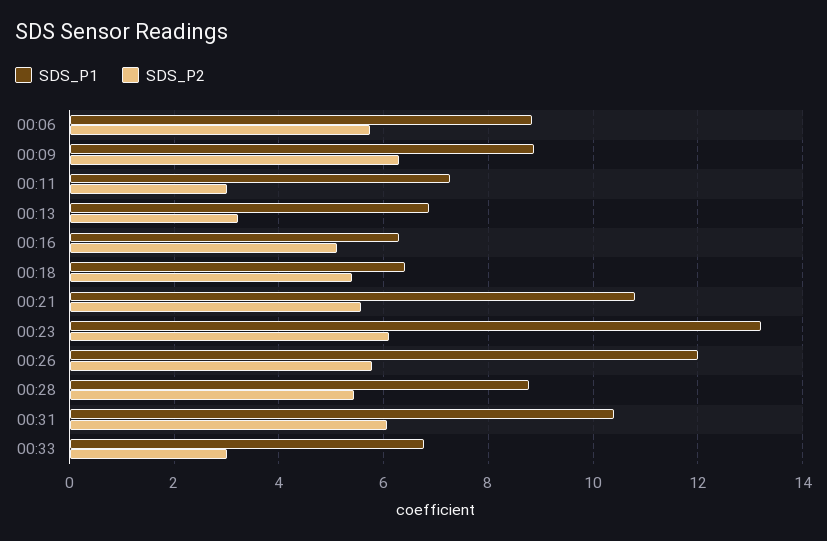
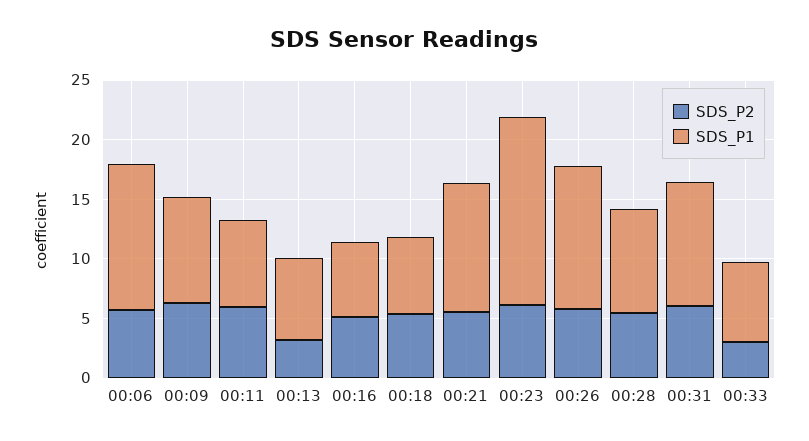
  {
    "SDS_P1": {
-     "00:06": 8.8,
+     "00:06": 12,
      "00:09": 8.8,
      "00:11": 7.2,
      "00:13": 6.8,
      "00:16": 6.4,
      "00:18": 6.4,
      "00:21": 10.8,
-     "00:23": 13.2,
+     "00:23": 16,
      "00:26": 12,
      "00:28": 8.8,
      "00:31": 10.4,
      "00:33": 6.8
    },
    "SDS_P2": {
      "00:06": 5.8,
      "00:09": 6.4,
-     "00:11": 3,
+     "00:11": 6,
      "00:13": 3.2,
      "00:16": 5.2,
      "00:18": 5.4,
      "00:21": 5.6,
      "00:23": 6.2,
      "00:26": 5.8,
      "00:28": 5.4,
      "00:31": 6,
      "00:33": 3
    }
  }

